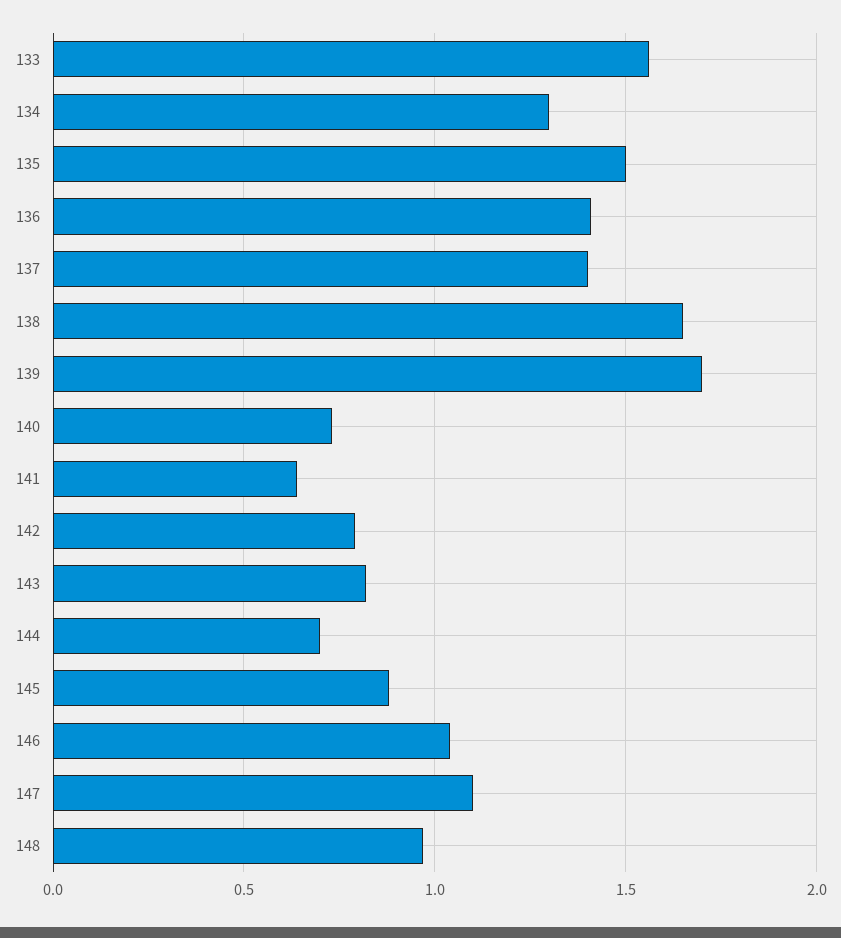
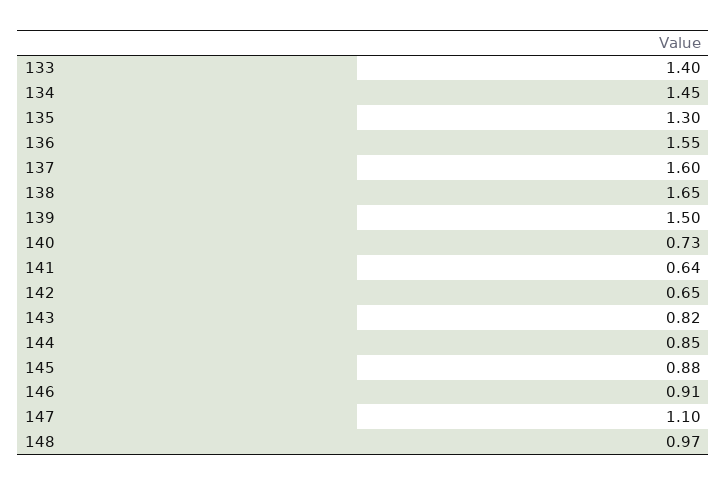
  {
-   "133": 1.55,
+   "133": 1.4,
-   "134": 1.3,
+   "134": 1.45,
-   "135": 1.5,
+   "135": 1.3,
-   "136": 1.4,
+   "136": 1.55,
-   "137": 1.4,
+   "137": 1.6,
    "138": 1.65,
-   "139": 1.7,
+   "139": 1.5,
    "140": 0.73,
    "141": 0.64,
-   "142": 0.8,
+   "142": 0.65,
    "143": 0.82,
-   "144": 0.7,
+   "144": 0.85,
    "145": 0.88,
-   "146": 1.05,
+   "146": 0.91,
    "147": 1.1,
    "148": 0.97
  }

